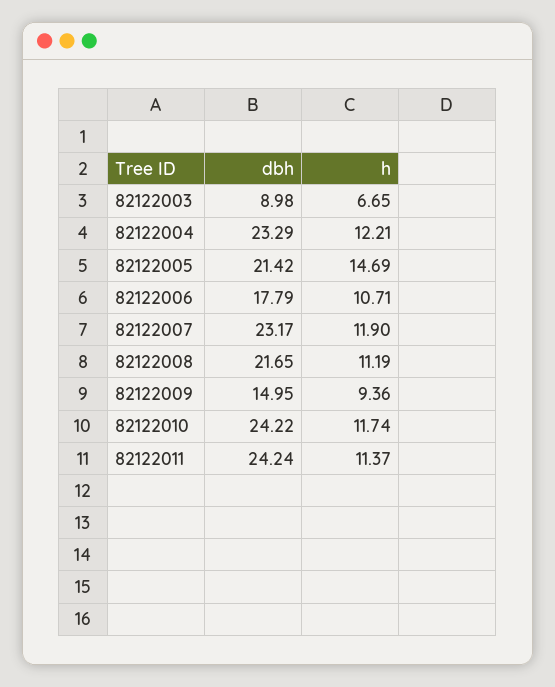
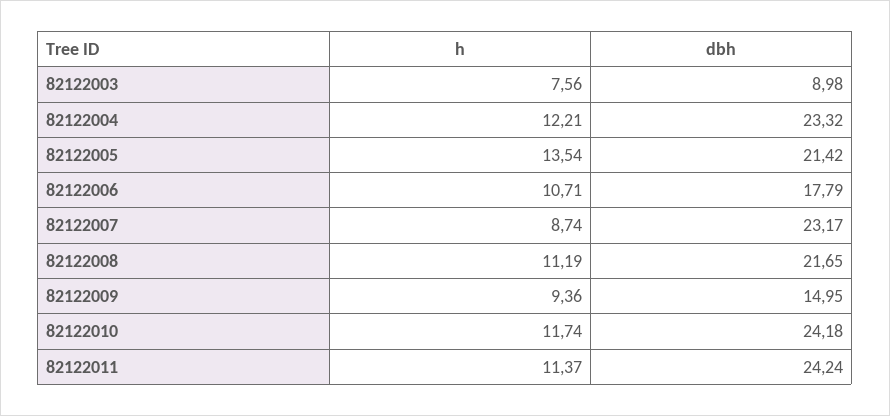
  {
    "dbh": {
      "82122003": 8.98,
-     "82122004": 23.29,
+     "82122004": 23.32,
      "82122005": 21.42,
      "82122006": 17.79,
      "82122007": 23.17,
      "82122008": 21.65,
      "82122009": 14.95,
-     "82122010": 24.22,
+     "82122010": 24.18,
      "82122011": 24.24
    },
    "h": {
-     "82122003": 6.65,
+     "82122003": 7.56,
      "82122004": 12.21,
-     "82122005": 14.69,
+     "82122005": 13.54,
      "82122006": 10.71,
-     "82122007": 11.9,
+     "82122007": 8.74,
      "82122008": 11.19,
      "82122009": 9.36,
      "82122010": 11.74,
      "82122011": 11.37
    }
  }

